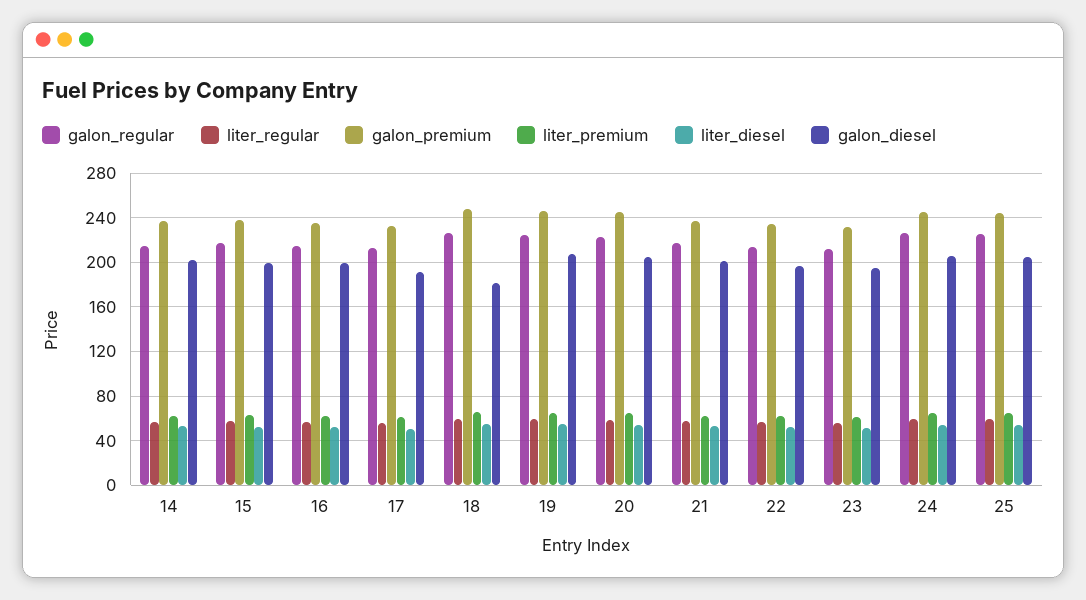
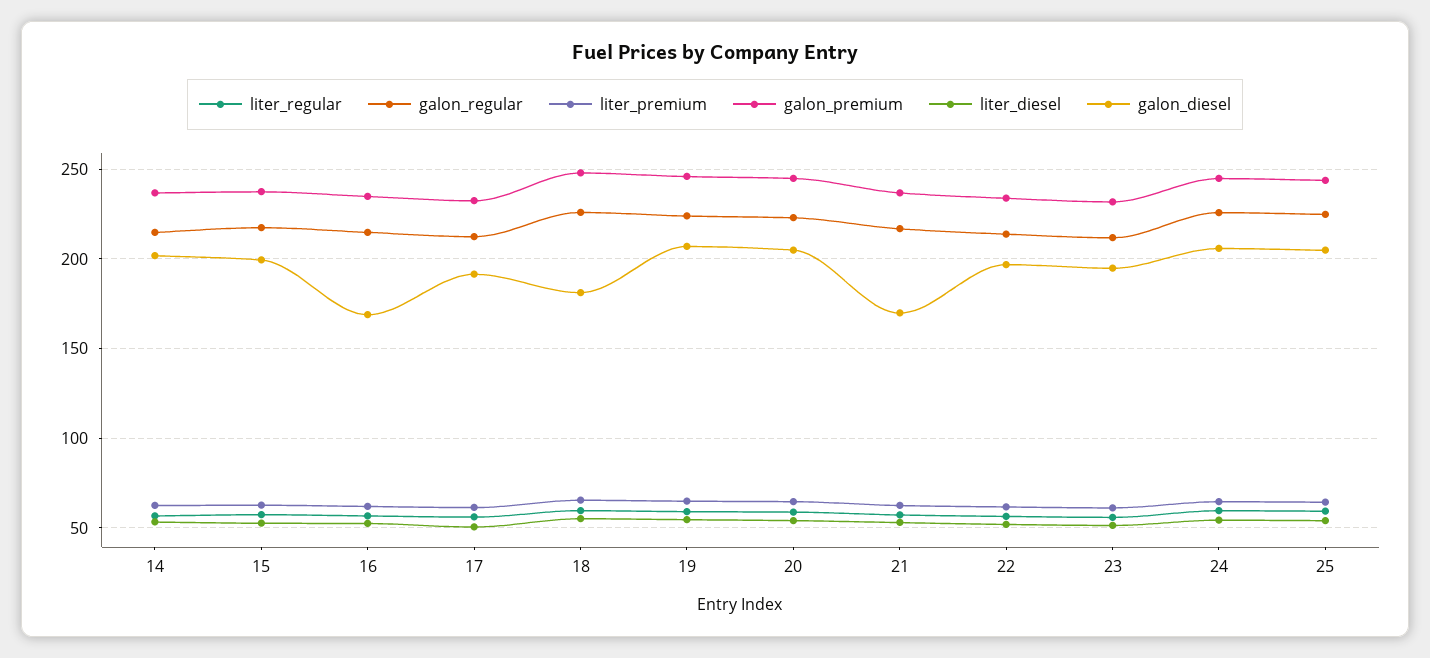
  {
    "galon_regular": {
      "14": 215,
      "15": 220,
      "16": 215,
      "17": 215,
      "18": 225,
      "19": 225,
      "20": 225,
      "21": 215,
      "22": 215,
      "23": 210,
      "24": 225,
      "25": 225
    },
    "liter_regular": {
      "14": 55,
      "15": 55,
      "16": 55,
      "17": 55,
      "18": 60,
      "19": 60,
      "20": 60,
      "21": 55,
      "22": 55,
      "23": 55,
      "24": 60,
      "25": 60
    },
    "galon_premium": {
      "14": 235,
      "15": 240,
      "16": 235,
      "17": 235,
      "18": 250,
      "19": 245,
      "20": 245,
      "21": 235,
      "22": 235,
      "23": 230,
      "24": 245,
      "25": 245
    },
    "liter_premium": {
      "14": 65,
      "15": 65,
      "16": 60,
      "17": 60,
      "18": 65,
      "19": 65,
      "20": 65,
      "21": 65,
      "22": 60,
      "23": 60,
      "24": 65,
      "25": 65
    },
    "liter_diesel": {
      "14": 55,
      "15": 55,
      "16": 55,
      "17": 50,
      "18": 55,
      "19": 55,
      "20": 55,
      "21": 55,
      "22": 50,
      "23": 50,
      "24": 55,
      "25": 55
    },
    "galon_diesel": {
      "14": 200,
      "15": 200,
-     "16": 200,
+     "16": 170,
      "17": 190,
      "18": 180,
      "19": 205,
      "20": 205,
-     "21": 200,
+     "21": 170,
      "22": 195,
      "23": 195,
      "24": 205,
      "25": 205
    }
  }

